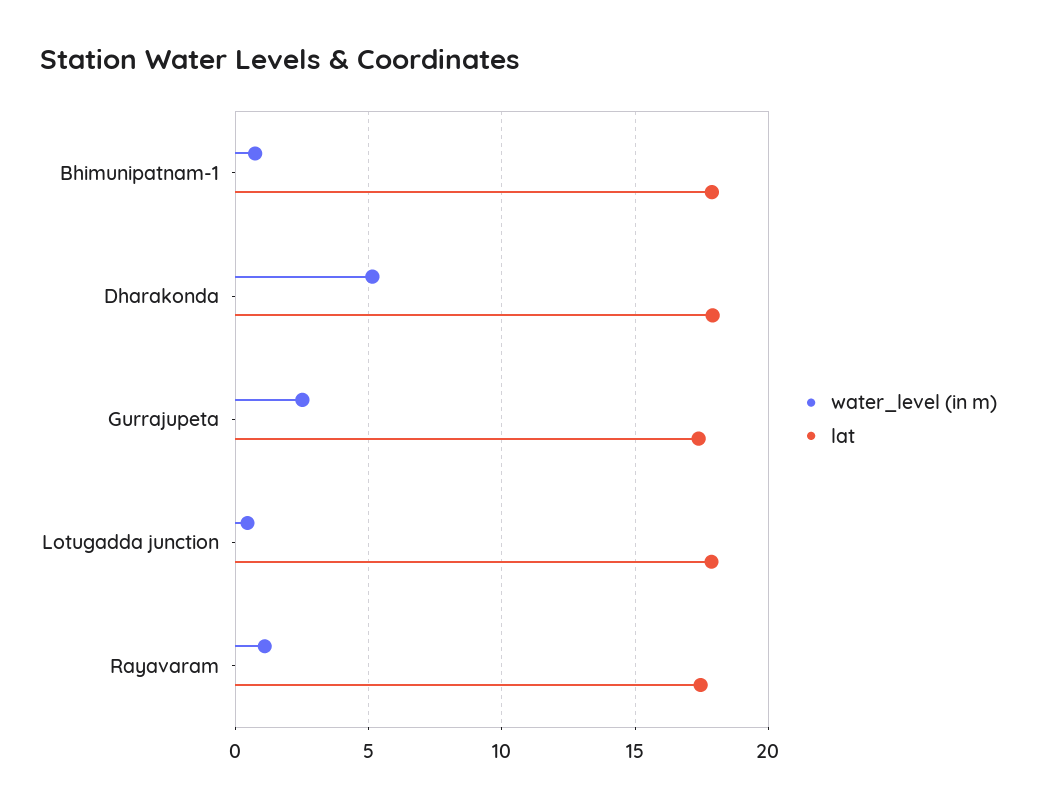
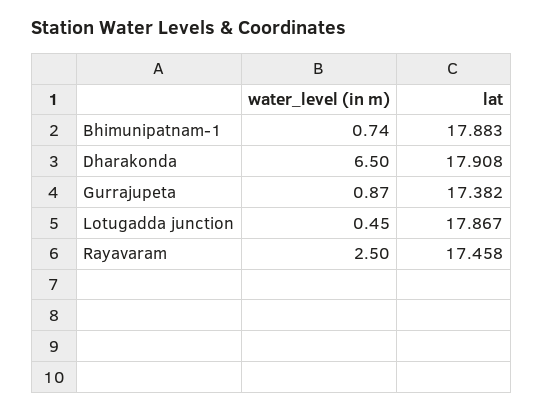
  {
    "water_level (in m)": {
      "Bhimunipatnam-1": 0.74,
-     "Dharakonda": 5,
+     "Dharakonda": 6.5,
-     "Gurrajupeta": 2.5,
+     "Gurrajupeta": 0.87,
      "Lotugadda junction": 0.45,
-     "Rayavaram": 1
+     "Rayavaram": 2.5
    },
    "lat": {
      "Bhimunipatnam-1": 17.883,
      "Dharakonda": 17.908,
      "Gurrajupeta": 17.382,
      "Lotugadda junction": 17.867,
      "Rayavaram": 17.458
    }
  }

